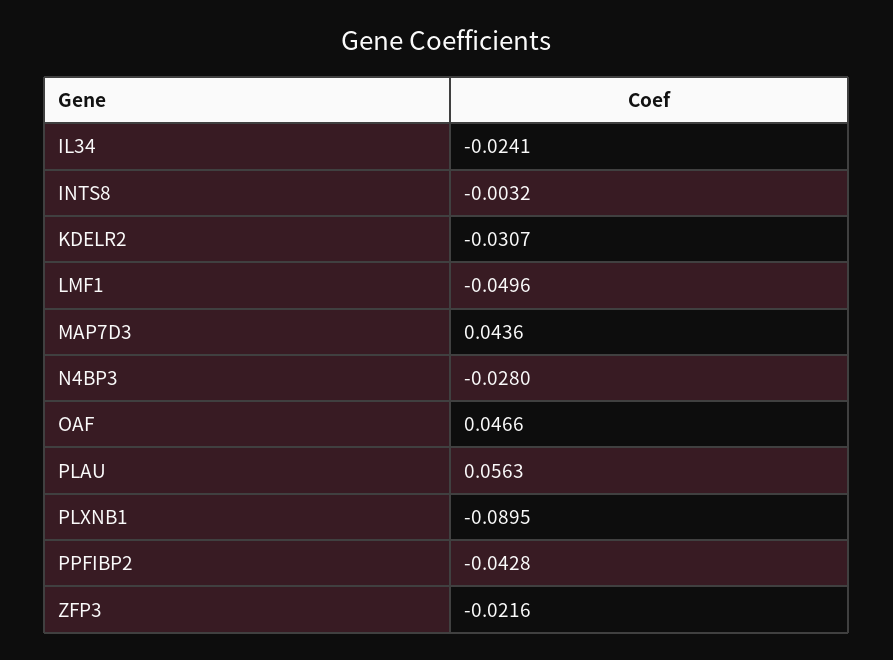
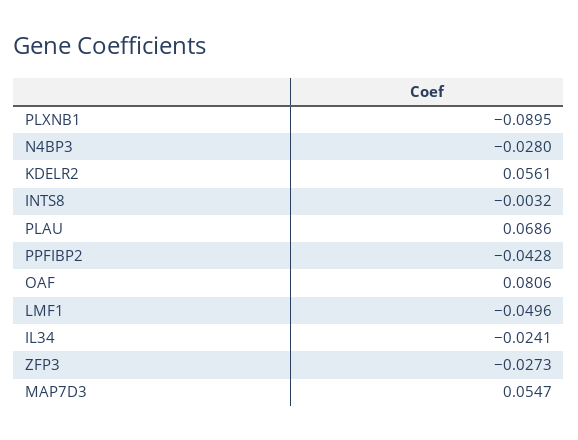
  {
    "IL34": -0.0241,
    "INTS8": -0.0032,
-   "KDELR2": -0.0307,
+   "KDELR2": 0.0561,
    "LMF1": -0.0496,
-   "MAP7D3": 0.0436,
+   "MAP7D3": 0.0547,
    "N4BP3": -0.028,
-   "OAF": 0.0466,
+   "OAF": 0.0806,
-   "PLAU": 0.0563,
+   "PLAU": 0.0686,
    "PLXNB1": -0.0895,
    "PPFIBP2": -0.0428,
-   "ZFP3": -0.0216
+   "ZFP3": -0.0273
  }

